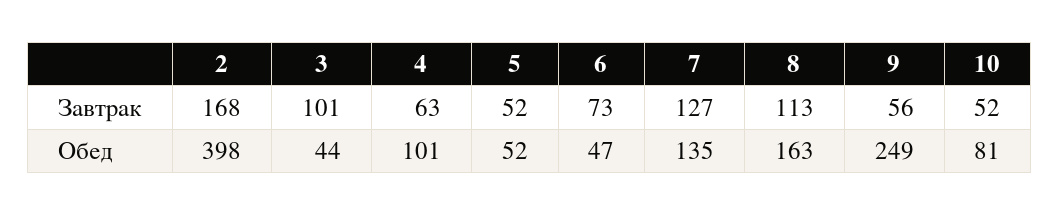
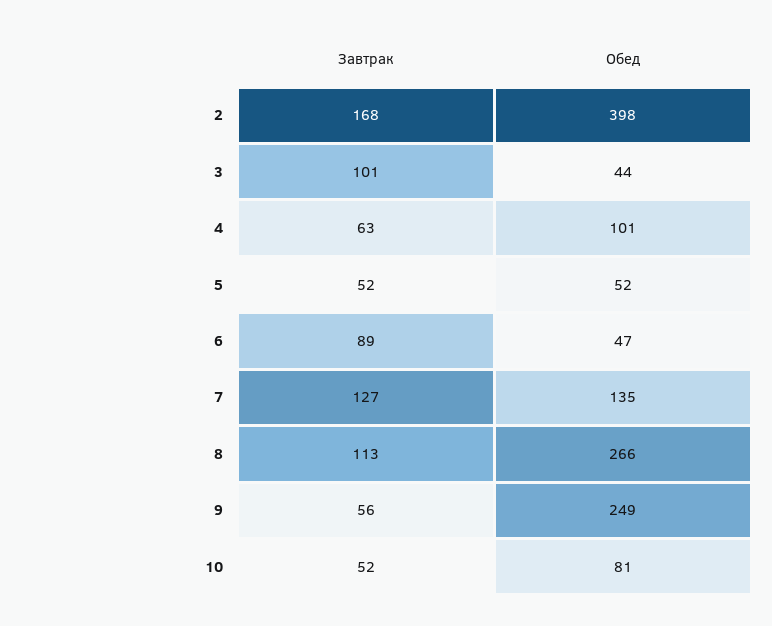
  {
    "2": {
      "Завтрак": 168,
      "Обед": 398
    },
    "3": {
      "Завтрак": 101,
      "Обед": 44
    },
    "4": {
      "Завтрак": 63,
      "Обед": 101
    },
    "5": {
      "Завтрак": 52,
      "Обед": 52
    },
    "6": {
-     "Завтрак": 73,
+     "Завтрак": 89,
      "Обед": 47
    },
    "7": {
      "Завтрак": 127,
      "Обед": 135
    },
    "8": {
      "Завтрак": 113,
-     "Обед": 163
+     "Обед": 266
    },
    "9": {
      "Завтрак": 56,
      "Обед": 249
    },
    "10": {
      "Завтрак": 52,
      "Обед": 81
    }
  }

